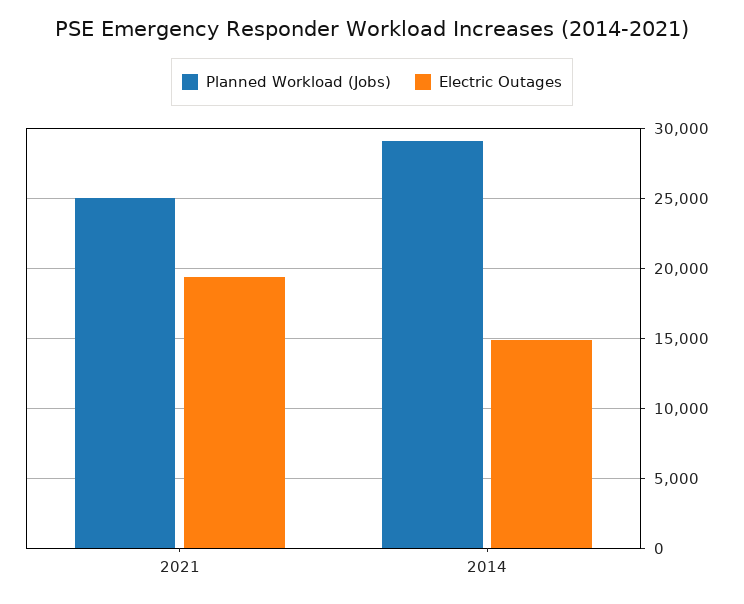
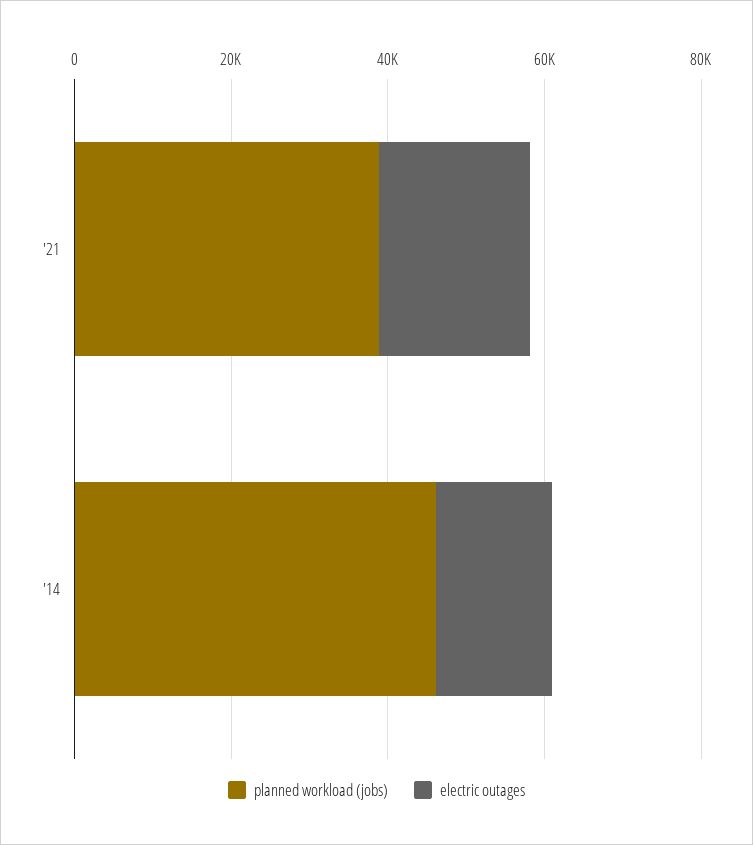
  {
    "Planned Workload (Jobs)": {
-     "2021": 25000,
+     "2021": 40000,
-     "2014": 29000
+     "2014": 45000
    },
    "Electric Outages": {
      "2021": 19500,
      "2014": 15000
    }
  }

